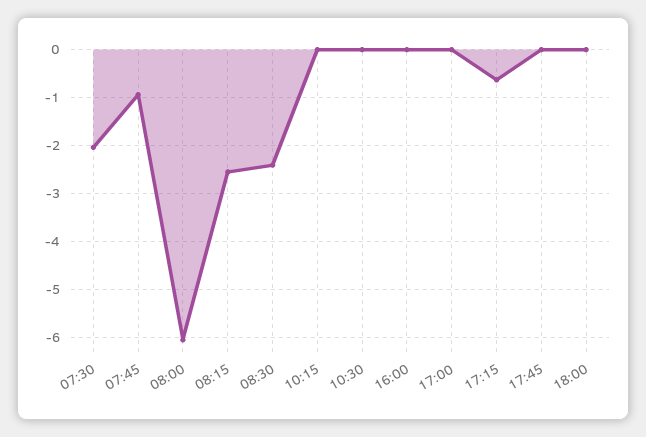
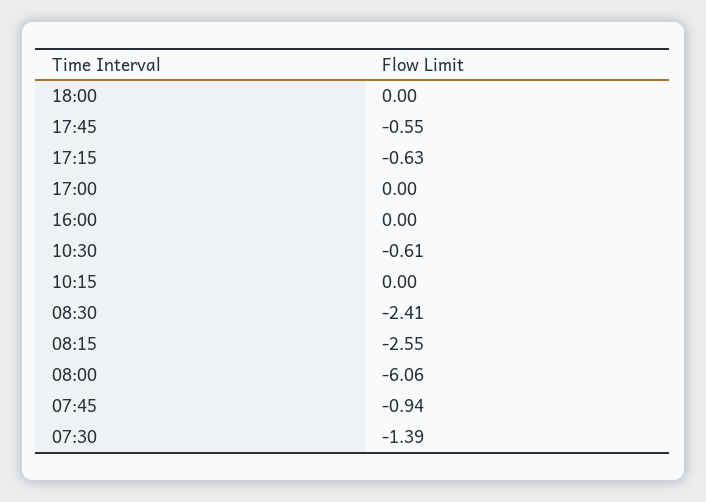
  {
-   "07:30": -2,
+   "07:30": -1.39,
    "07:45": -0.94,
    "08:00": -6.06,
    "08:15": -2.55,
    "08:30": -2.41,
    "10:15": 0,
-   "10:30": 0,
+   "10:30": -0.61,
    "16:00": 0,
    "17:00": 0,
    "17:15": -0.63,
-   "17:45": 0,
+   "17:45": -0.55,
    "18:00": 0
  }

